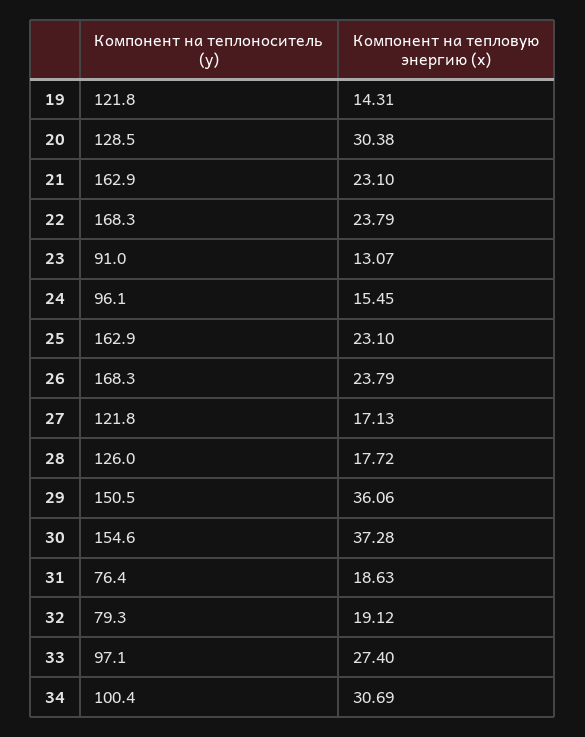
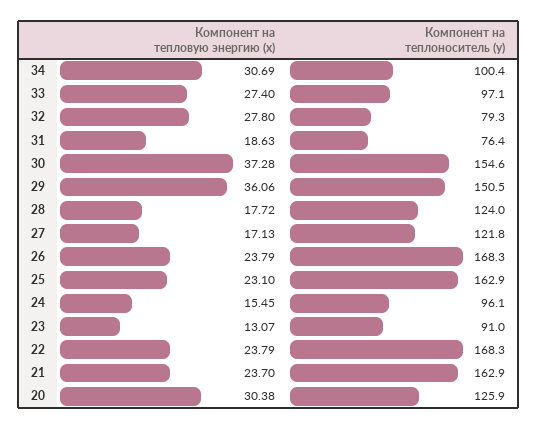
  {
    "Компонент на теплоноситель (y)": {
-     "19": 121.8,
-     "20": 128.5,
+     "20": 125.9,
      "21": 162.9,
      "22": 168.3,
      "23": 91,
      "24": 96.1,
      "25": 162.9,
      "26": 168.3,
      "27": 121.8,
-     "28": 126,
+     "28": 124,
      "29": 150.5,
      "30": 154.6,
      "31": 76.4,
      "32": 79.3,
      "33": 97.1,
      "34": 100.4
    },
    "Компонент на тепловую энергию (x)": {
-     "19": 14.31,
      "20": 30.38,
-     "21": 23.1,
+     "21": 23.7,
      "22": 23.79,
      "23": 13.07,
      "24": 15.45,
      "25": 23.1,
      "26": 23.79,
      "27": 17.13,
      "28": 17.72,
      "29": 36.06,
      "30": 37.28,
      "31": 18.63,
-     "32": 19.12,
+     "32": 27.8,
      "33": 27.4,
      "34": 30.69
    }
  }

